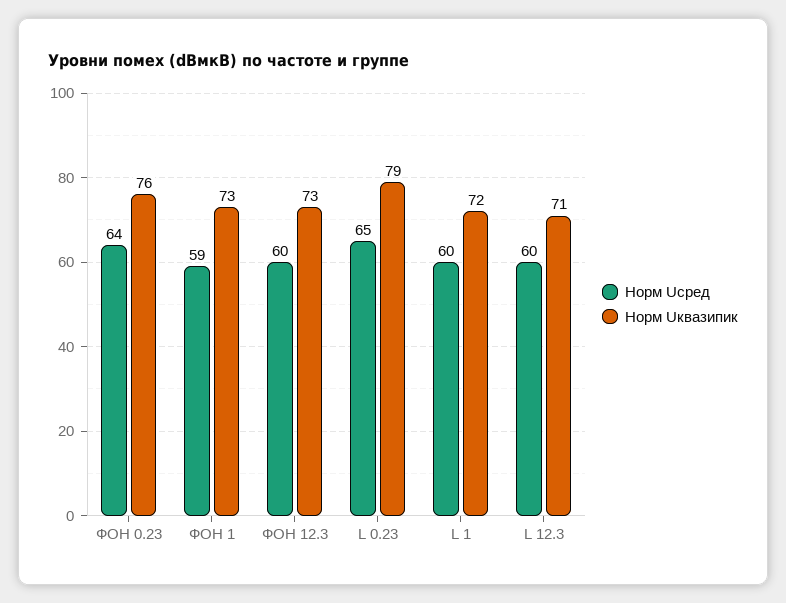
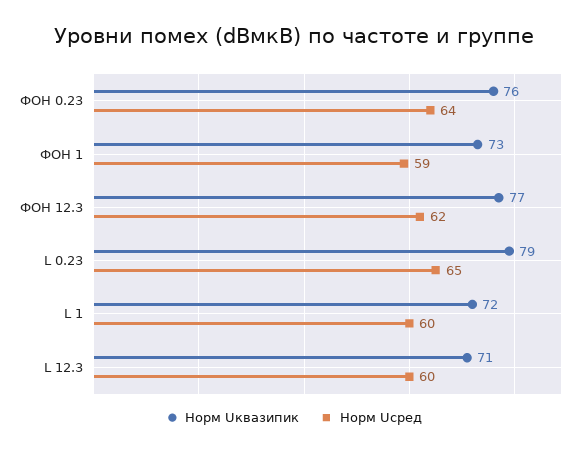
  {
    "Норм Uсред": {
      "ФОН 0.23": 64,
      "ФОН 1": 59,
-     "ФОН 12.3": 60,
+     "ФОН 12.3": 62,
      "L 0.23": 65,
      "L 1": 60,
      "L 12.3": 60
    },
    "Норм Uквазипик": {
      "ФОН 0.23": 76,
      "ФОН 1": 73,
-     "ФОН 12.3": 73,
+     "ФОН 12.3": 77,
      "L 0.23": 79,
      "L 1": 72,
      "L 12.3": 71
    }
  }

